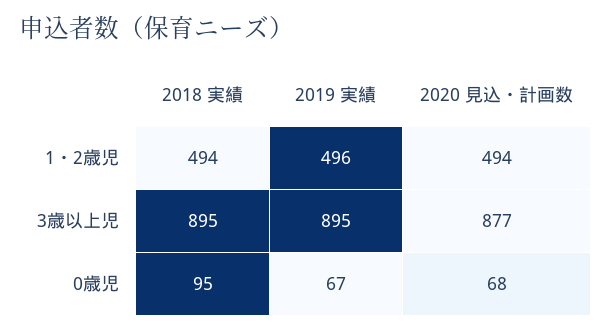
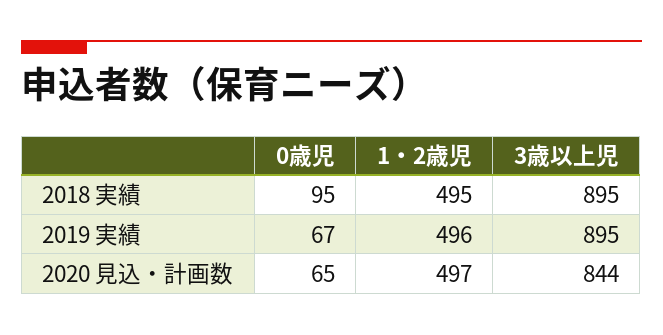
  {
    "2018 実績": {
-     "1・2歳児": 494,
+     "1・2歳児": 495,
      "3歳以上児": 895,
      "0歳児": 95
    },
    "2019 実績": {
      "1・2歳児": 496,
      "3歳以上児": 895,
      "0歳児": 67
    },
    "2020 見込・計画数": {
-     "1・2歳児": 494,
+     "1・2歳児": 497,
-     "3歳以上児": 877,
+     "3歳以上児": 844,
-     "0歳児": 68
+     "0歳児": 65
    }
  }

